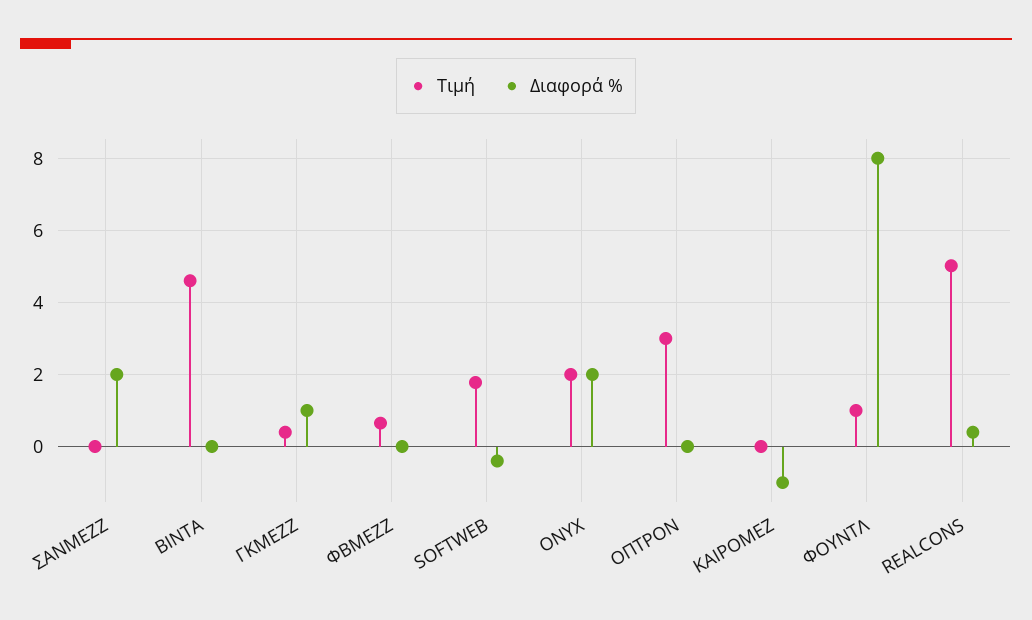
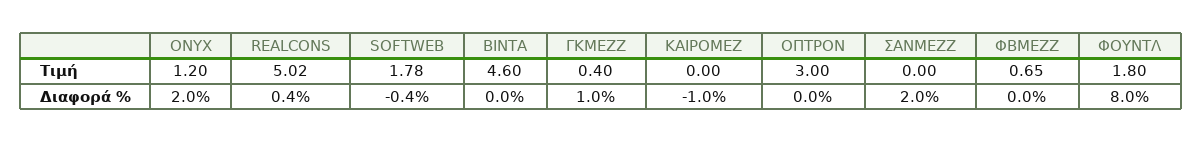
  {
    "Τιμή": {
      "ΣΑΝΜΕΖΖ": 0,
      "ΒΙΝΤΑ": 4.6,
      "ΓΚΜΕΖΖ": 0.4,
      "ΦΒΜΕΖΖ": 0.65,
      "SOFTWEB": 1.78,
-     "ONYX": 2,
+     "ONYX": 1.2,
      "ΟΠΤΡΟΝ": 3,
      "ΚΑΙΡΟΜΕΖ": 0,
-     "ΦΟΥΝΤΛ": 1,
+     "ΦΟΥΝΤΛ": 1.8,
      "REALCONS": 5.02
    },
    "Διαφορά %": {
      "ΣΑΝΜΕΖΖ": 2,
      "ΒΙΝΤΑ": 0,
      "ΓΚΜΕΖΖ": 1,
      "ΦΒΜΕΖΖ": 0,
      "SOFTWEB": -0.4,
      "ONYX": 2,
      "ΟΠΤΡΟΝ": 0,
      "ΚΑΙΡΟΜΕΖ": -1,
      "ΦΟΥΝΤΛ": 8,
      "REALCONS": 0.4
    }
  }

